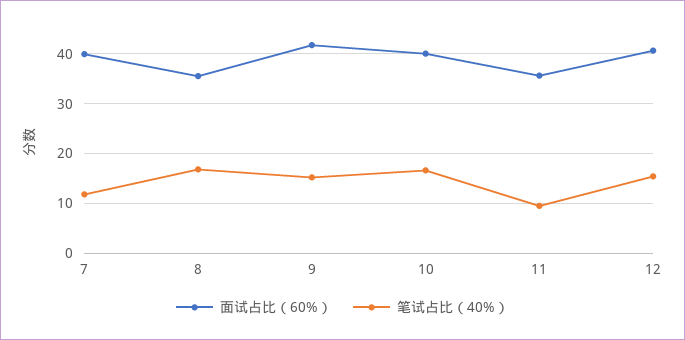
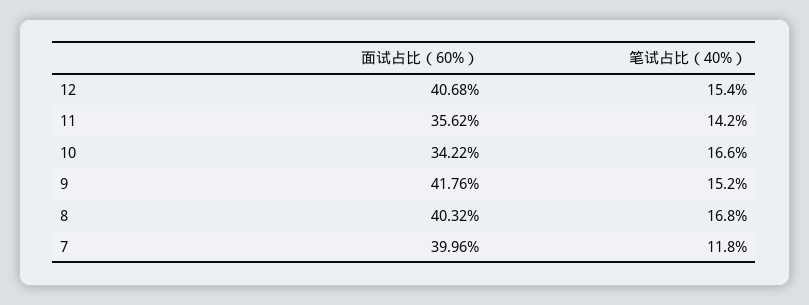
  {
    "面试占比（60%）": {
      "7": 39.96,
-     "8": 36,
+     "8": 40.32,
      "9": 41.76,
-     "10": 40,
+     "10": 34.22,
      "11": 35.62,
      "12": 40.68
    },
    "笔试占比（40%）": {
      "7": 11.8,
      "8": 16.8,
      "9": 15.2,
      "10": 16.6,
-     "11": 10,
+     "11": 14.2,
      "12": 15.4
    }
  }

